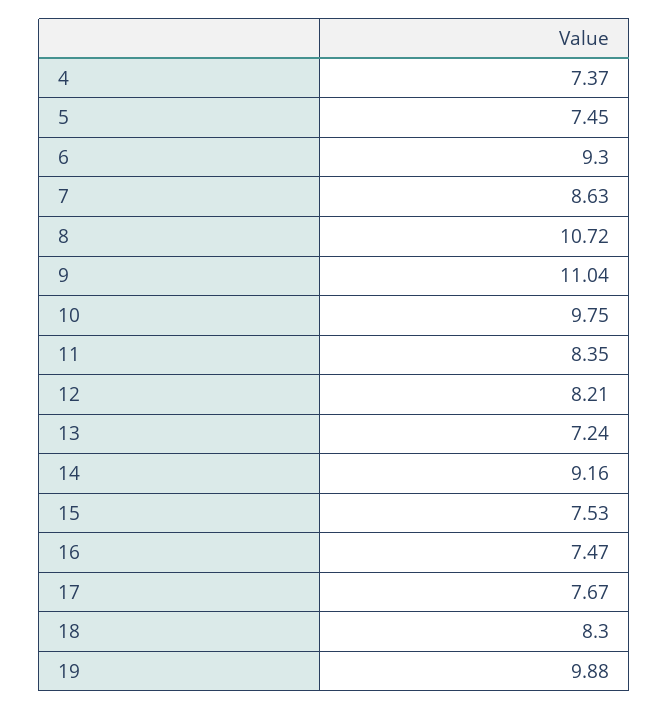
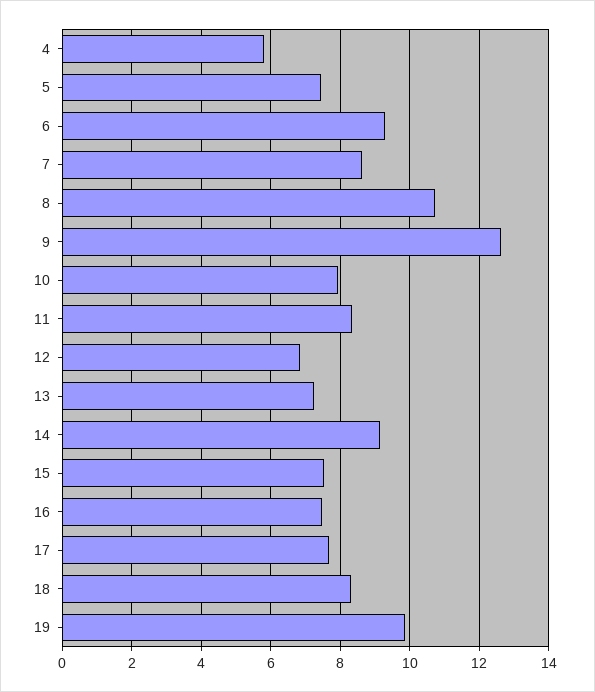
  {
-   "4": 7.37,
+   "4": 5.8,
    "5": 7.45,
    "6": 9.3,
    "7": 8.63,
    "8": 10.72,
-   "9": 11.04,
+   "9": 12.6,
-   "10": 9.75,
+   "10": 8,
    "11": 8.35,
-   "12": 8.21,
+   "12": 6.8,
    "13": 7.24,
    "14": 9.16,
    "15": 7.53,
    "16": 7.47,
    "17": 7.67,
    "18": 8.3,
    "19": 9.88
  }

